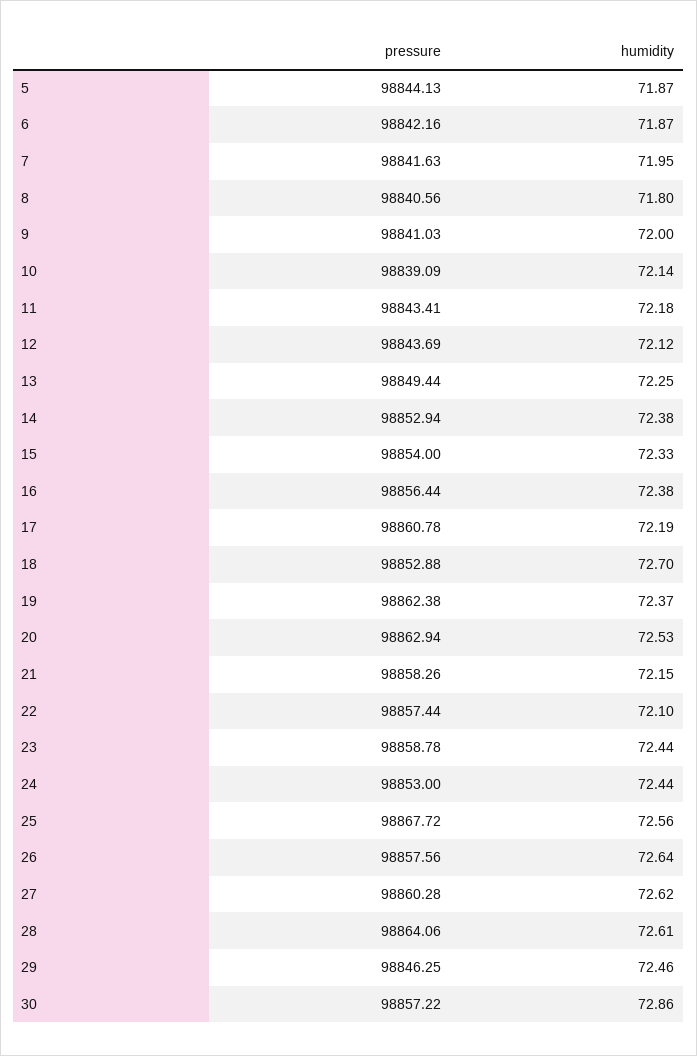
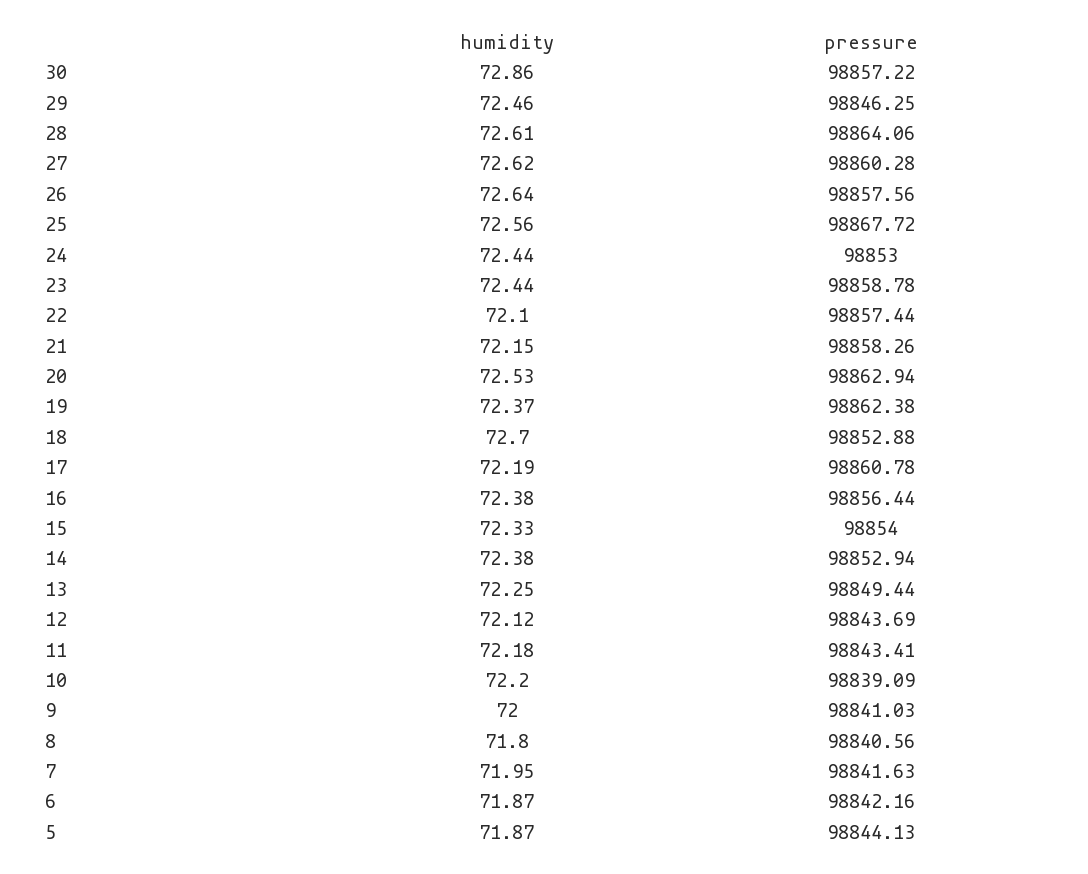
  {
    "pressure": {
      "5": 98844.13,
      "6": 98842.16,
      "7": 98841.63,
      "8": 98840.56,
      "9": 98841.03,
      "10": 98839.09,
      "11": 98843.41,
      "12": 98843.69,
      "13": 98849.44,
      "14": 98852.94,
      "15": 98854,
      "16": 98856.44,
      "17": 98860.78,
      "18": 98852.88,
      "19": 98862.38,
      "20": 98862.94,
      "21": 98858.26,
      "22": 98857.44,
      "23": 98858.78,
      "24": 98853,
      "25": 98867.72,
      "26": 98857.56,
      "27": 98860.28,
      "28": 98864.06,
      "29": 98846.25,
      "30": 98857.22
    },
    "humidity": {
      "5": 71.87,
      "6": 71.87,
      "7": 71.95,
      "8": 71.8,
      "9": 72,
-     "10": 72.14,
+     "10": 72.2,
      "11": 72.18,
      "12": 72.12,
      "13": 72.25,
      "14": 72.38,
      "15": 72.33,
      "16": 72.38,
      "17": 72.19,
      "18": 72.7,
      "19": 72.37,
      "20": 72.53,
      "21": 72.15,
      "22": 72.1,
      "23": 72.44,
      "24": 72.44,
      "25": 72.56,
      "26": 72.64,
      "27": 72.62,
      "28": 72.61,
      "29": 72.46,
      "30": 72.86
    }
  }

